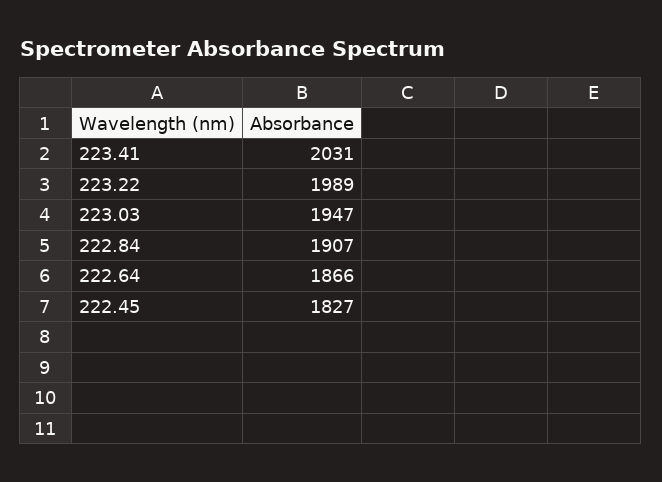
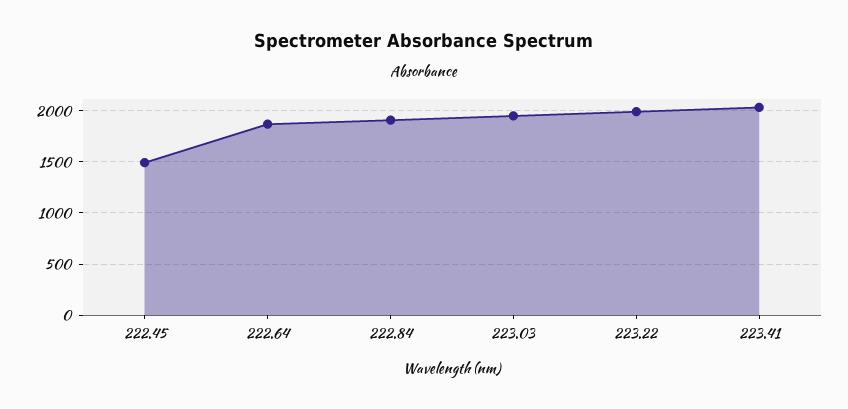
  {
    "223.41": 2031,
    "223.22": 1989,
    "223.03": 1947,
    "222.84": 1907,
    "222.64": 1866,
-   "222.45": 1827
+   "222.45": 1500
  }

